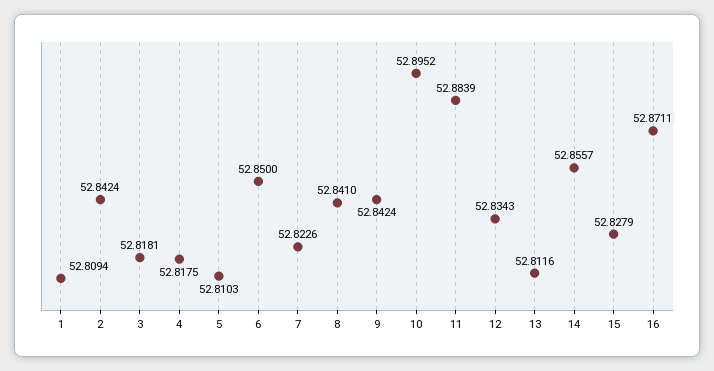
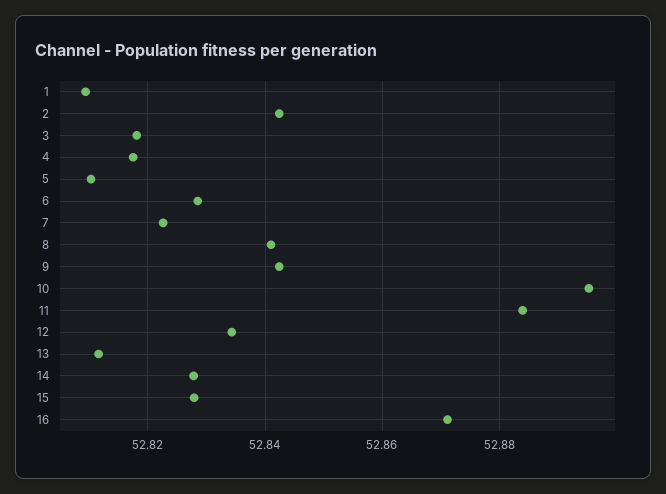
  {
    "1": 52.8094,
    "2": 52.8424,
    "3": 52.8181,
    "4": 52.8175,
    "5": 52.8103,
-   "6": 52.85,
+   "6": 52.828,
    "7": 52.8226,
    "8": 52.841,
    "9": 52.8424,
    "10": 52.8952,
    "11": 52.8839,
    "12": 52.8343,
    "13": 52.8116,
-   "14": 52.8557,
+   "14": 52.828,
    "15": 52.8279,
    "16": 52.8711
  }

